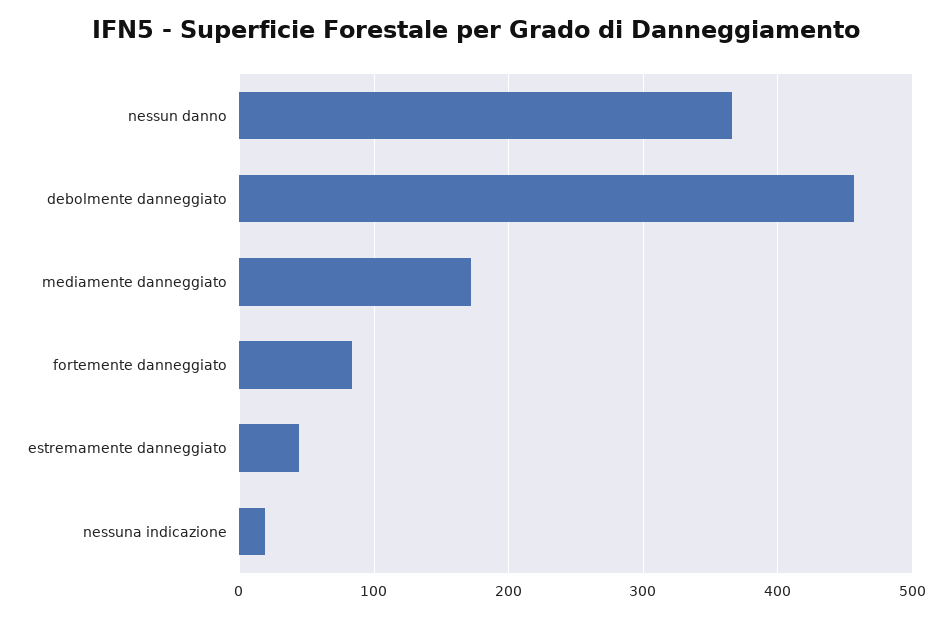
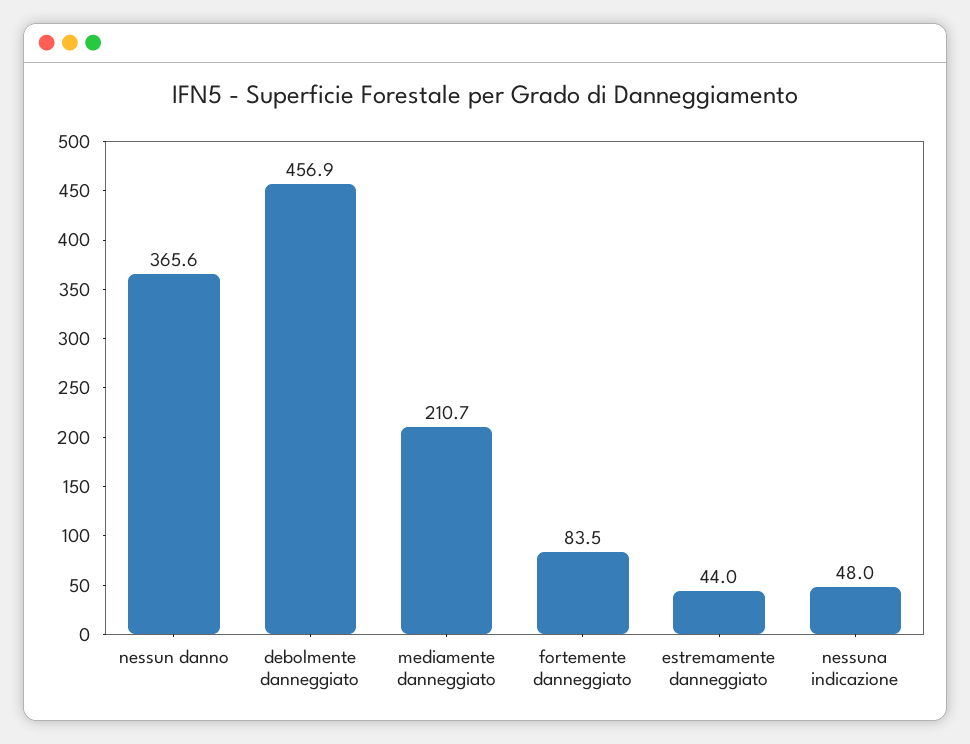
  {
    "nessun danno": 365.6,
    "debolmente danneggiato": 456.9,
-   "mediamente danneggiato": 170,
+   "mediamente danneggiato": 210.7,
    "fortemente danneggiato": 83.5,
    "estremamente danneggiato": 44,
-   "nessuna indicazione": 20
+   "nessuna indicazione": 48
  }

